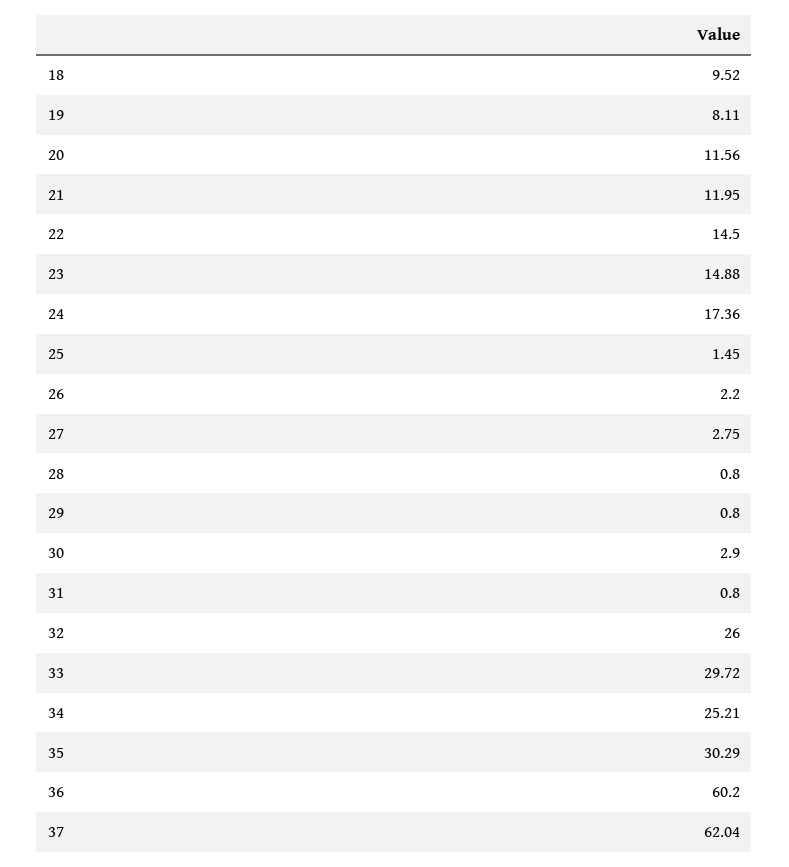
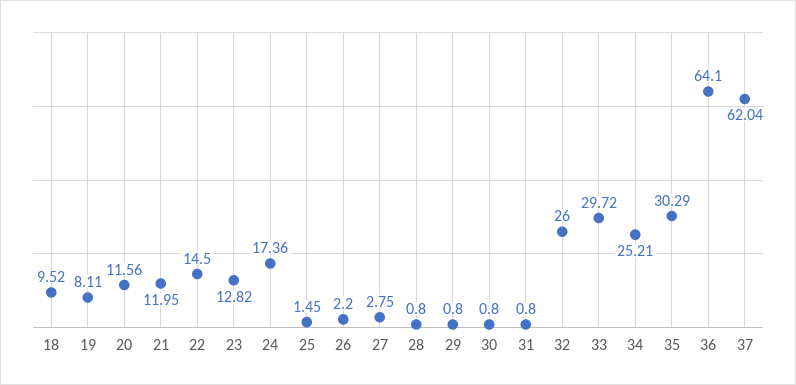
  {
    "18": 9.52,
    "19": 8.11,
    "20": 11.56,
    "21": 11.95,
    "22": 14.5,
-   "23": 14.88,
+   "23": 12.82,
    "24": 17.36,
    "25": 1.45,
    "26": 2.2,
    "27": 2.75,
    "28": 0.8,
    "29": 0.8,
-   "30": 2.9,
+   "30": 0.8,
    "31": 0.8,
    "32": 26,
    "33": 29.72,
    "34": 25.21,
    "35": 30.29,
-   "36": 60.2,
+   "36": 64.1,
    "37": 62.04
  }

